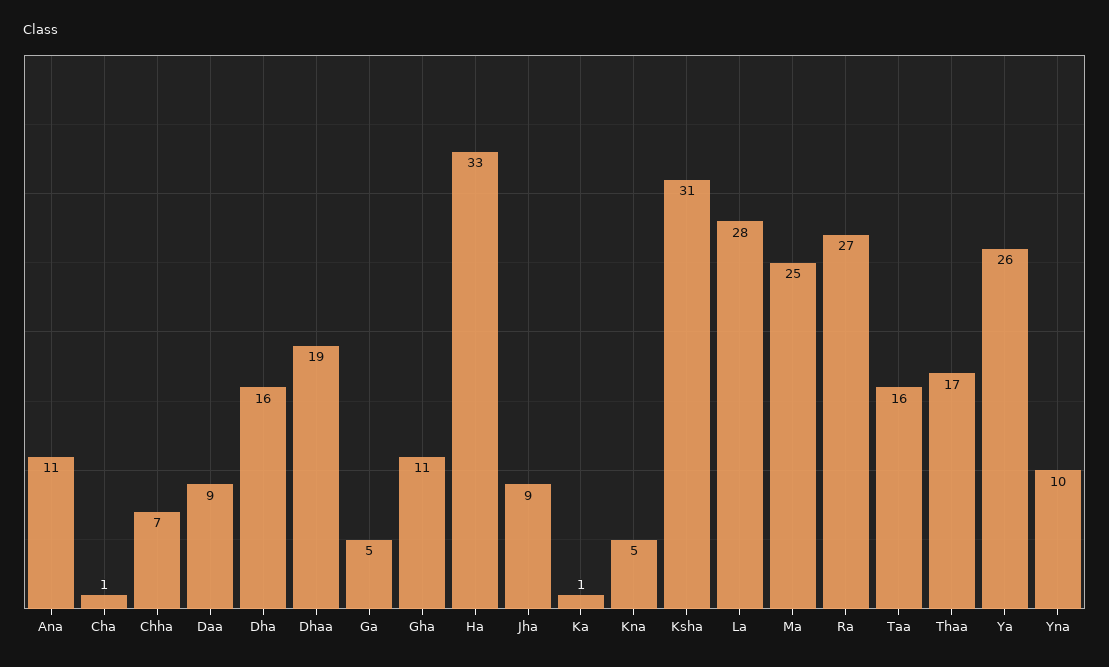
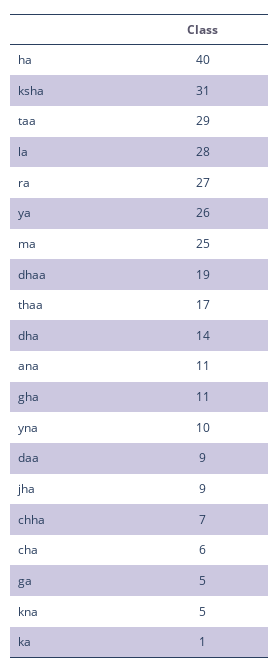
  {
    "Ana": 11,
-   "Cha": 1,
+   "Cha": 6,
    "Chha": 7,
    "Daa": 9,
-   "Dha": 16,
+   "Dha": 14,
    "Dhaa": 19,
    "Ga": 5,
    "Gha": 11,
-   "Ha": 33,
+   "Ha": 40,
    "Jha": 9,
    "Ka": 1,
    "Kna": 5,
    "Ksha": 31,
    "La": 28,
    "Ma": 25,
    "Ra": 27,
-   "Taa": 16,
+   "Taa": 29,
    "Thaa": 17,
    "Ya": 26,
    "Yna": 10
  }

